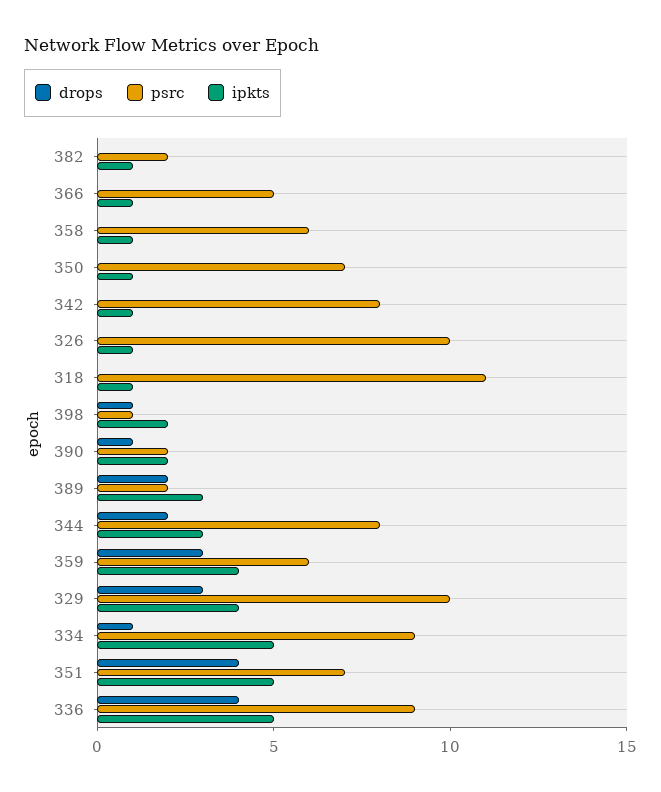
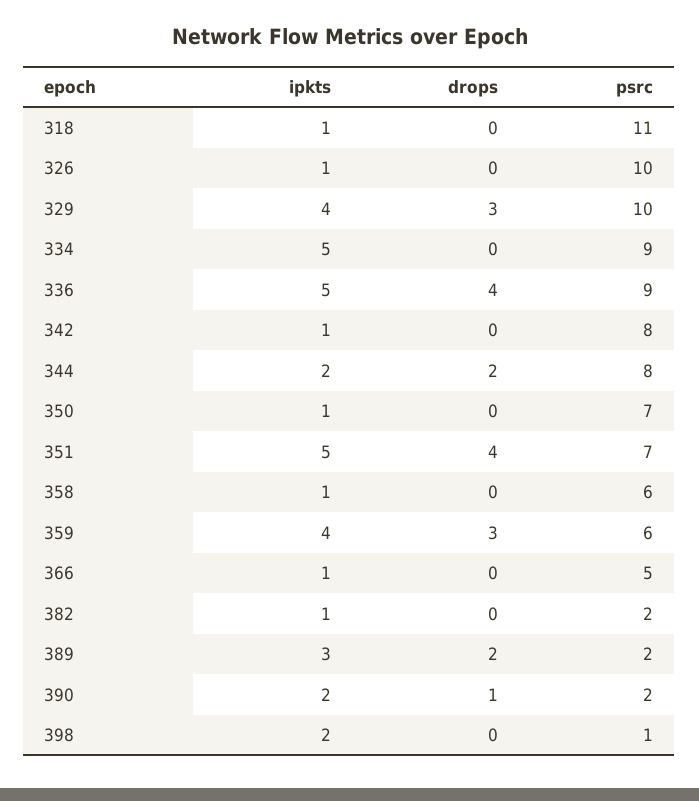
  {
    "drops": {
      "382": 0,
      "366": 0,
      "358": 0,
      "350": 0,
      "342": 0,
      "326": 0,
      "318": 0,
-     "398": 1,
+     "398": 0,
      "390": 1,
      "389": 2,
      "344": 2,
      "359": 3,
      "329": 3,
-     "334": 1,
+     "334": 0,
      "351": 4,
      "336": 4
    },
    "psrc": {
      "382": 2,
      "366": 5,
      "358": 6,
      "350": 7,
      "342": 8,
      "326": 10,
      "318": 11,
      "398": 1,
      "390": 2,
      "389": 2,
      "344": 8,
      "359": 6,
      "329": 10,
      "334": 9,
      "351": 7,
      "336": 9
    },
    "ipkts": {
      "382": 1,
      "366": 1,
      "358": 1,
      "350": 1,
      "342": 1,
      "326": 1,
      "318": 1,
      "398": 2,
      "390": 2,
      "389": 3,
-     "344": 3,
+     "344": 2,
      "359": 4,
      "329": 4,
      "334": 5,
      "351": 5,
      "336": 5
    }
  }

